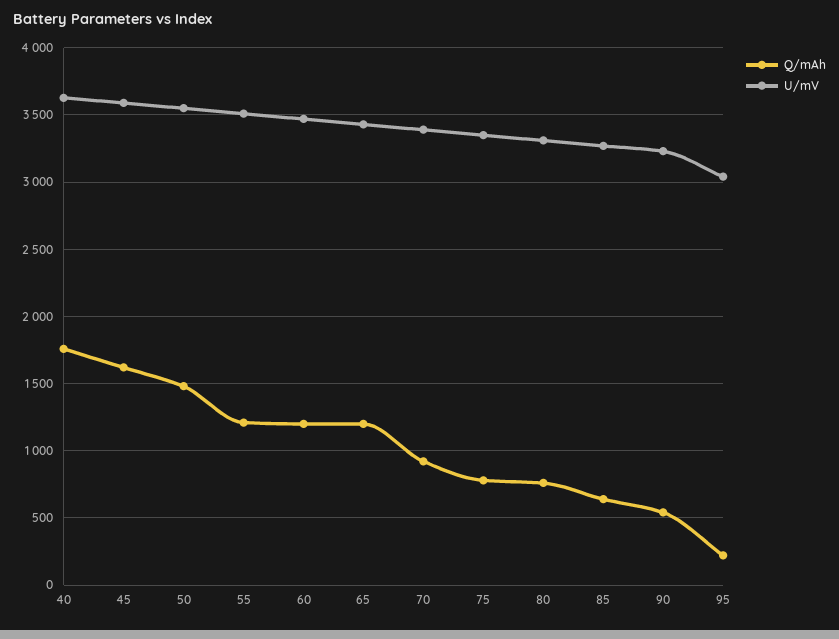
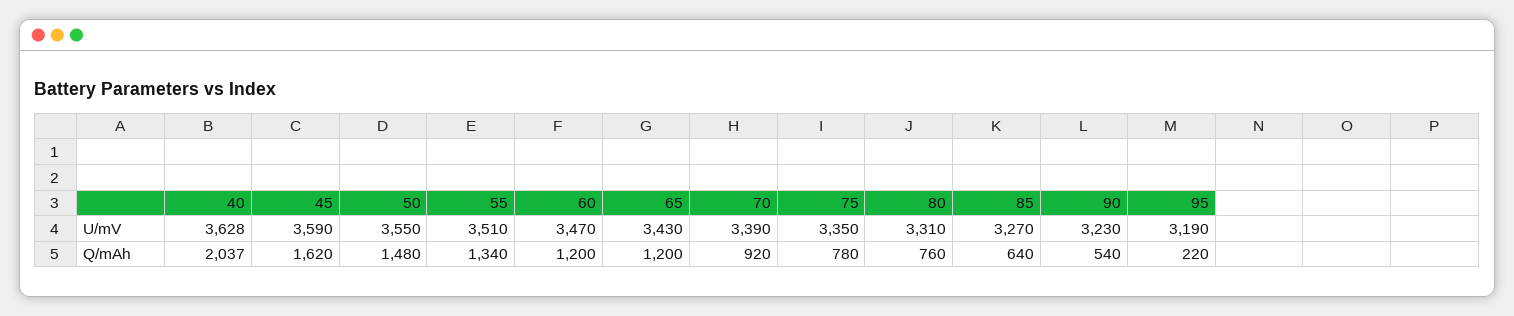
  {
    "Q/mAh": {
-     "40": 1750,
+     "40": 2037,
      "45": 1620,
      "50": 1480,
-     "55": 1200,
+     "55": 1340,
      "60": 1200,
      "65": 1200,
      "70": 920,
      "75": 780,
      "80": 760,
      "85": 640,
      "90": 540,
      "95": 220
    },
    "U/mV": {
      "40": 3628,
      "45": 3590,
      "50": 3550,
      "55": 3510,
      "60": 3470,
      "65": 3430,
      "70": 3390,
      "75": 3350,
      "80": 3310,
      "85": 3270,
      "90": 3230,
-     "95": 3050
+     "95": 3190
    }
  }

